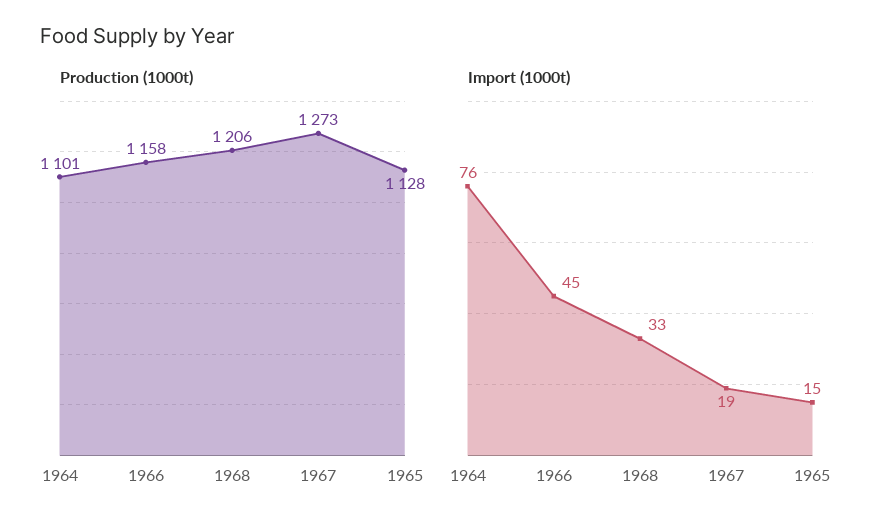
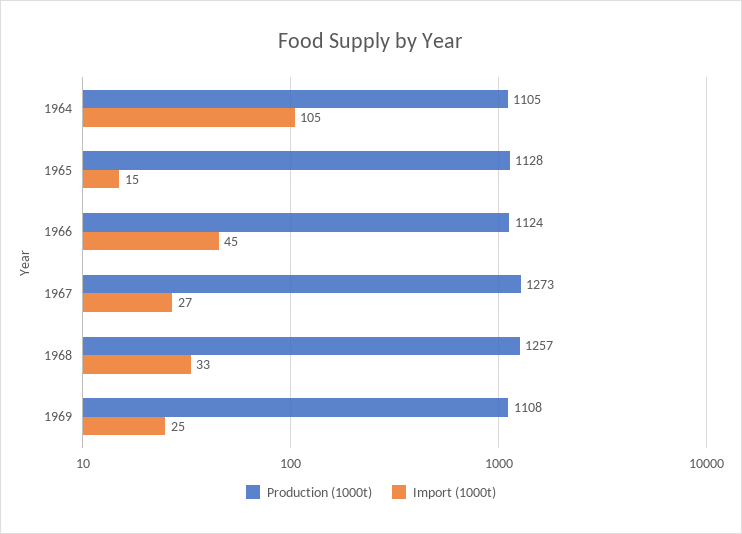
  {
    "Production (1000t)": {
-     "1964": 1101,
+     "1964": 1105,
-     "1966": 1158,
+     "1966": 1124,
-     "1968": 1206,
+     "1968": 1257,
      "1967": 1273,
-     "1965": 1128
+     "1965": 1128,
+     "1969": 1108
    },
    "Import (1000t)": {
-     "1964": 76,
+     "1964": 105,
      "1966": 45,
      "1968": 33,
-     "1967": 19,
+     "1967": 27,
-     "1965": 15
+     "1965": 15,
+     "1969": 25
    }
  }

